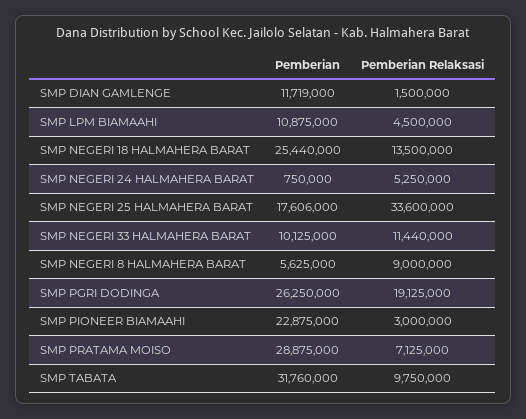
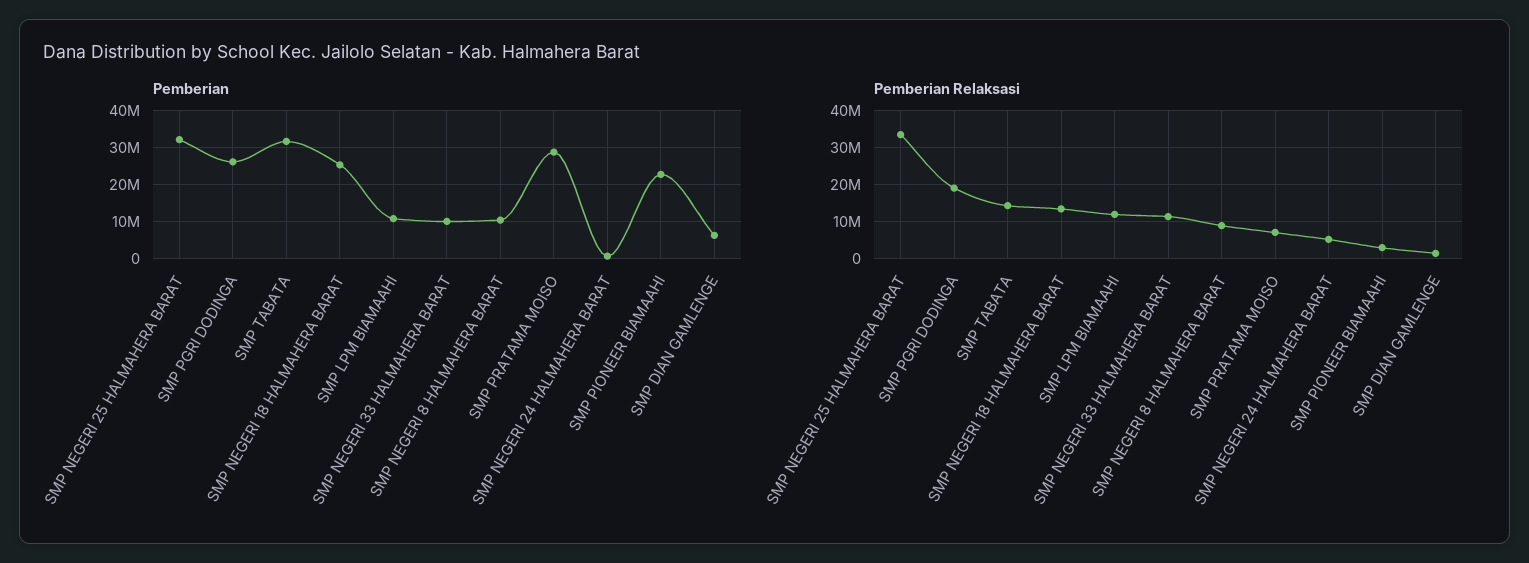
  {
    "Pemberian": {
-     "SMP DIAN GAMLENGE": 11719000,
+     "SMP DIAN GAMLENGE": 6000000,
      "SMP LPM BIAMAAHI": 10875000,
      "SMP NEGERI 18 HALMAHERA BARAT": 25440000,
      "SMP NEGERI 24 HALMAHERA BARAT": 750000,
-     "SMP NEGERI 25 HALMAHERA BARAT": 17606000,
+     "SMP NEGERI 25 HALMAHERA BARAT": 32000000,
      "SMP NEGERI 33 HALMAHERA BARAT": 10125000,
-     "SMP NEGERI 8 HALMAHERA BARAT": 5625000,
+     "SMP NEGERI 8 HALMAHERA BARAT": 10000000,
      "SMP PGRI DODINGA": 26250000,
      "SMP PIONEER BIAMAAHI": 22875000,
      "SMP PRATAMA MOISO": 28875000,
      "SMP TABATA": 31760000
    },
    "Pemberian Relaksasi": {
      "SMP DIAN GAMLENGE": 1500000,
-     "SMP LPM BIAMAAHI": 4500000,
+     "SMP LPM BIAMAAHI": 12000000,
      "SMP NEGERI 18 HALMAHERA BARAT": 13500000,
      "SMP NEGERI 24 HALMAHERA BARAT": 5250000,
      "SMP NEGERI 25 HALMAHERA BARAT": 33600000,
      "SMP NEGERI 33 HALMAHERA BARAT": 11440000,
      "SMP NEGERI 8 HALMAHERA BARAT": 9000000,
      "SMP PGRI DODINGA": 19125000,
      "SMP PIONEER BIAMAAHI": 3000000,
      "SMP PRATAMA MOISO": 7125000,
-     "SMP TABATA": 9750000
+     "SMP TABATA": 14000000
    }
  }

